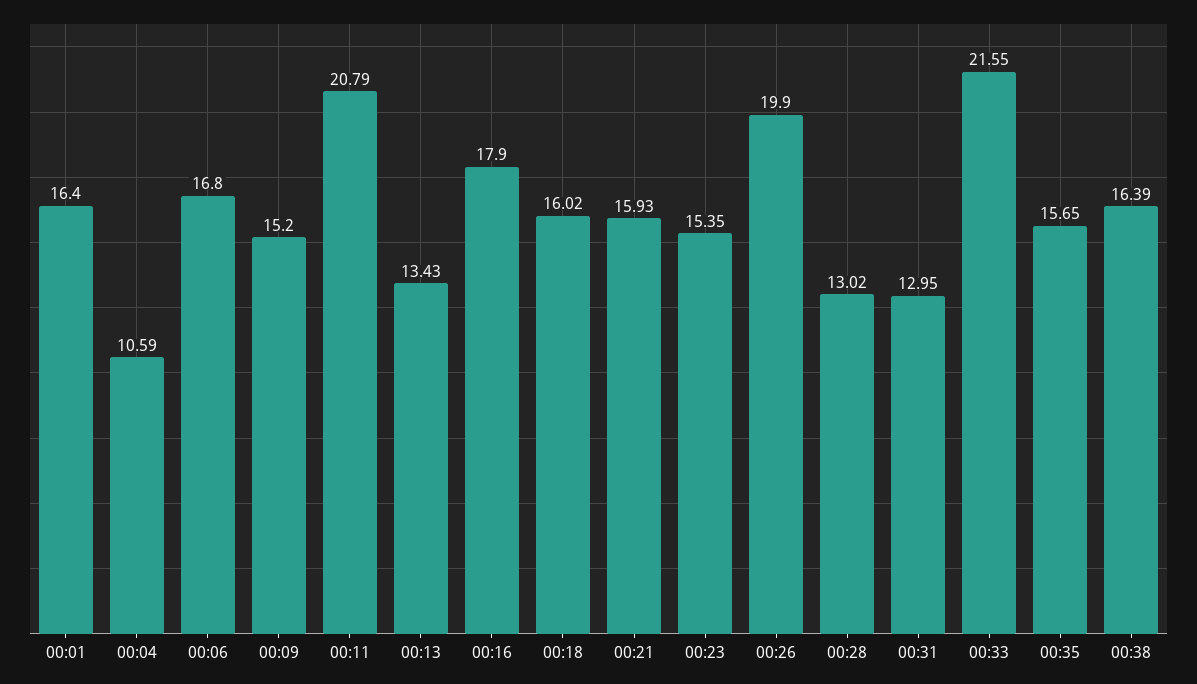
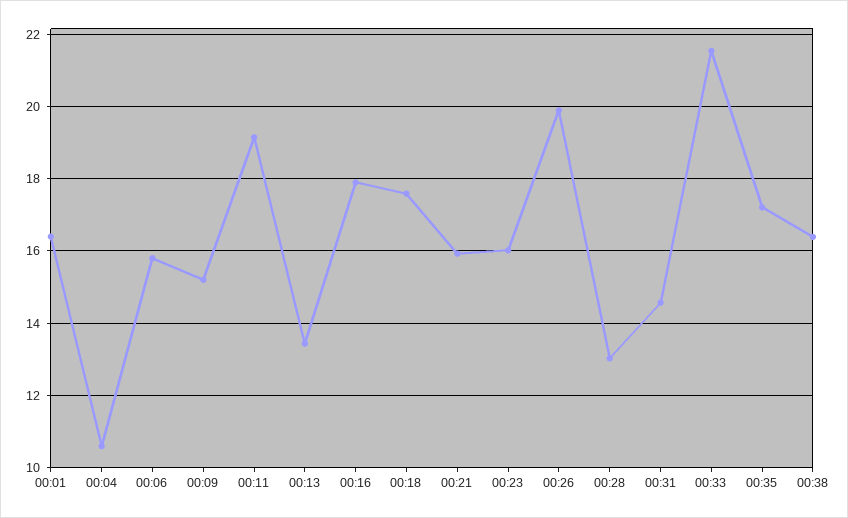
  {
    "00:01": 16.4,
    "00:04": 10.59,
-   "00:06": 16.8,
+   "00:06": 15.8,
    "00:09": 15.2,
-   "00:11": 20.79,
+   "00:11": 19.2,
    "00:13": 13.43,
    "00:16": 17.9,
-   "00:18": 16.02,
+   "00:18": 17.6,
    "00:21": 15.93,
-   "00:23": 15.35,
+   "00:23": 16,
    "00:26": 19.9,
    "00:28": 13.02,
-   "00:31": 12.95,
+   "00:31": 14.6,
    "00:33": 21.55,
-   "00:35": 15.65,
+   "00:35": 17.2,
    "00:38": 16.39
  }

